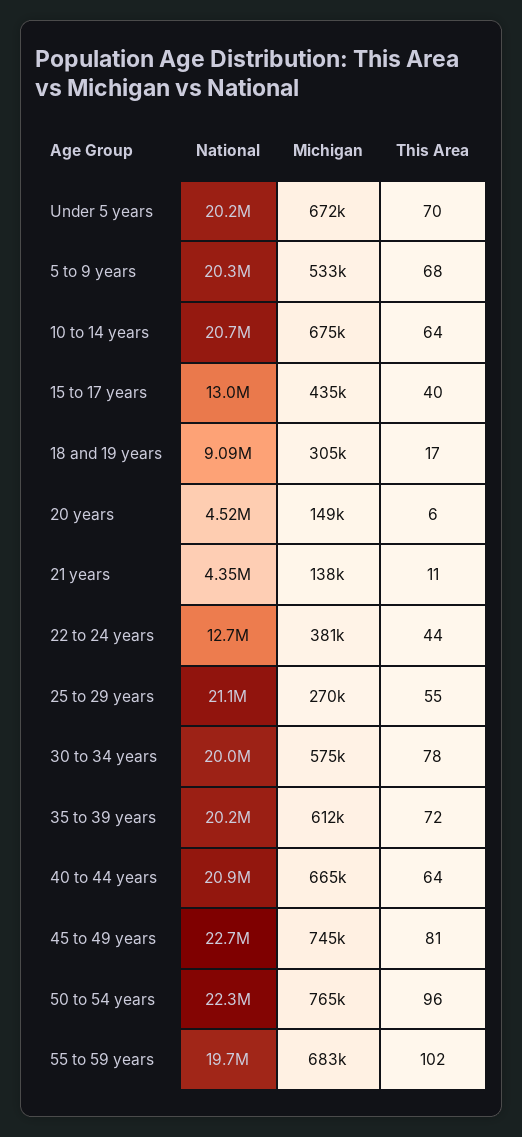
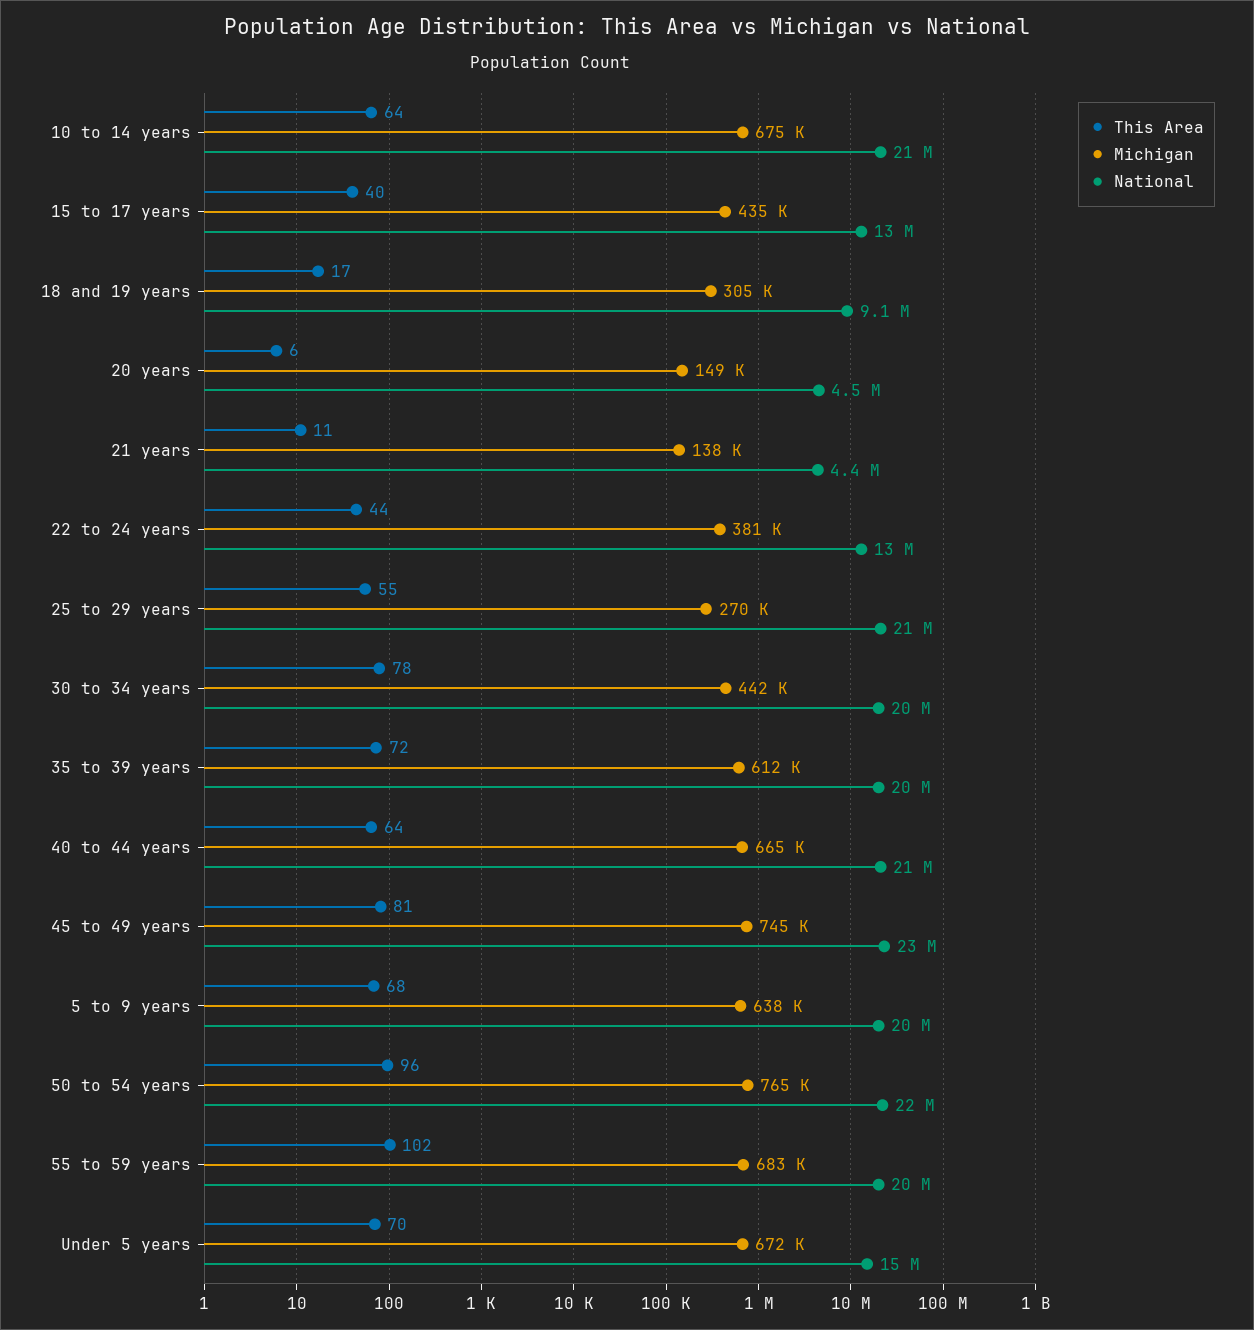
  {
    "National": {
-     "Under 5 years": 20200000,
+     "Under 5 years": 15000000,
      "5 to 9 years": 20300000,
      "10 to 14 years": 20700000,
      "15 to 17 years": 13000000,
      "18 and 19 years": 9090000,
      "20 years": 4520000,
      "21 years": 4350000,
      "22 to 24 years": 12700000,
      "25 to 29 years": 21100000,
      "30 to 34 years": 20000000,
      "35 to 39 years": 20200000,
      "40 to 44 years": 20900000,
      "45 to 49 years": 22700000,
      "50 to 54 years": 22300000,
      "55 to 59 years": 19700000
    },
    "Michigan": {
      "Under 5 years": 672000,
-     "5 to 9 years": 533000,
+     "5 to 9 years": 638000,
      "10 to 14 years": 675000,
      "15 to 17 years": 435000,
      "18 and 19 years": 305000,
      "20 years": 149000,
      "21 years": 138000,
      "22 to 24 years": 381000,
      "25 to 29 years": 270000,
-     "30 to 34 years": 575000,
+     "30 to 34 years": 442000,
      "35 to 39 years": 612000,
      "40 to 44 years": 665000,
      "45 to 49 years": 745000,
      "50 to 54 years": 765000,
      "55 to 59 years": 683000
    },
    "This Area": {
      "Under 5 years": 70,
      "5 to 9 years": 68,
      "10 to 14 years": 64,
      "15 to 17 years": 40,
      "18 and 19 years": 17,
      "20 years": 6,
      "21 years": 11,
      "22 to 24 years": 44,
      "25 to 29 years": 55,
      "30 to 34 years": 78,
      "35 to 39 years": 72,
      "40 to 44 years": 64,
      "45 to 49 years": 81,
      "50 to 54 years": 96,
      "55 to 59 years": 102
    }
  }

